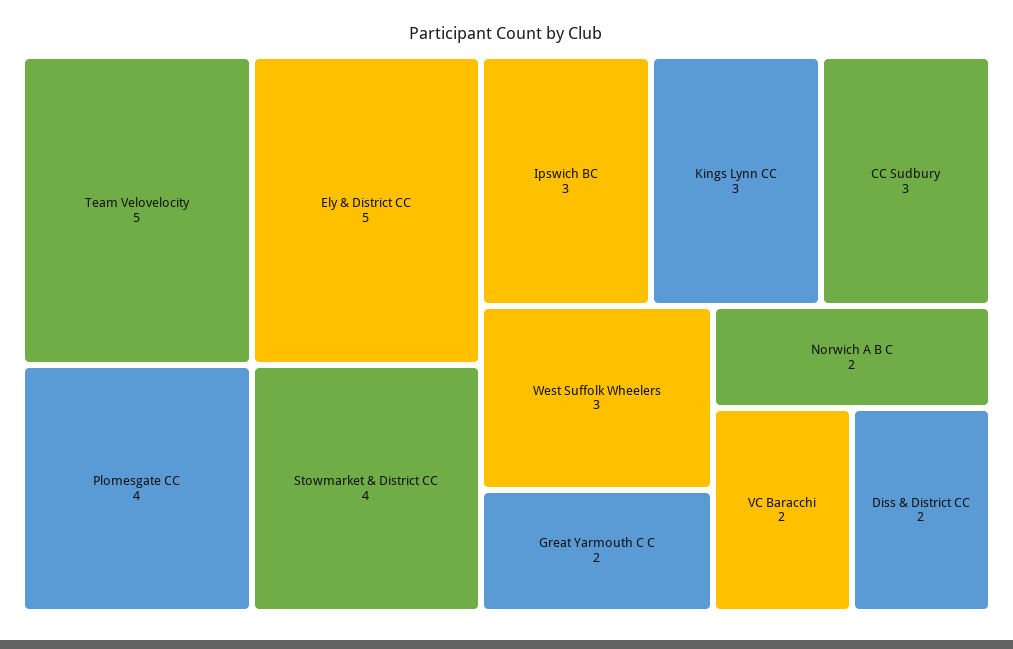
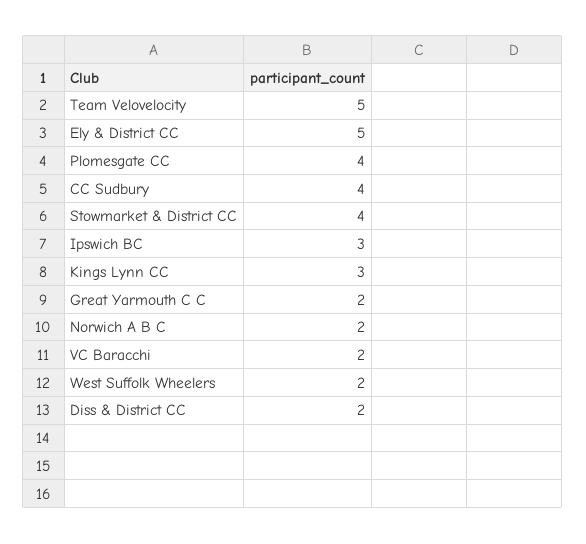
  {
    "Team Velovelocity": 5,
    "Ely & District CC": 5,
    "Plomesgate CC": 4,
    "Stowmarket & District CC": 4,
    "Ipswich BC": 3,
    "Kings Lynn CC": 3,
-   "CC Sudbury": 3,
+   "CC Sudbury": 4,
-   "West Suffolk Wheelers": 3,
+   "West Suffolk Wheelers": 2,
    "Great Yarmouth C C": 2,
    "Norwich A B C": 2,
    "VC Baracchi": 2,
    "Diss & District CC": 2
  }

